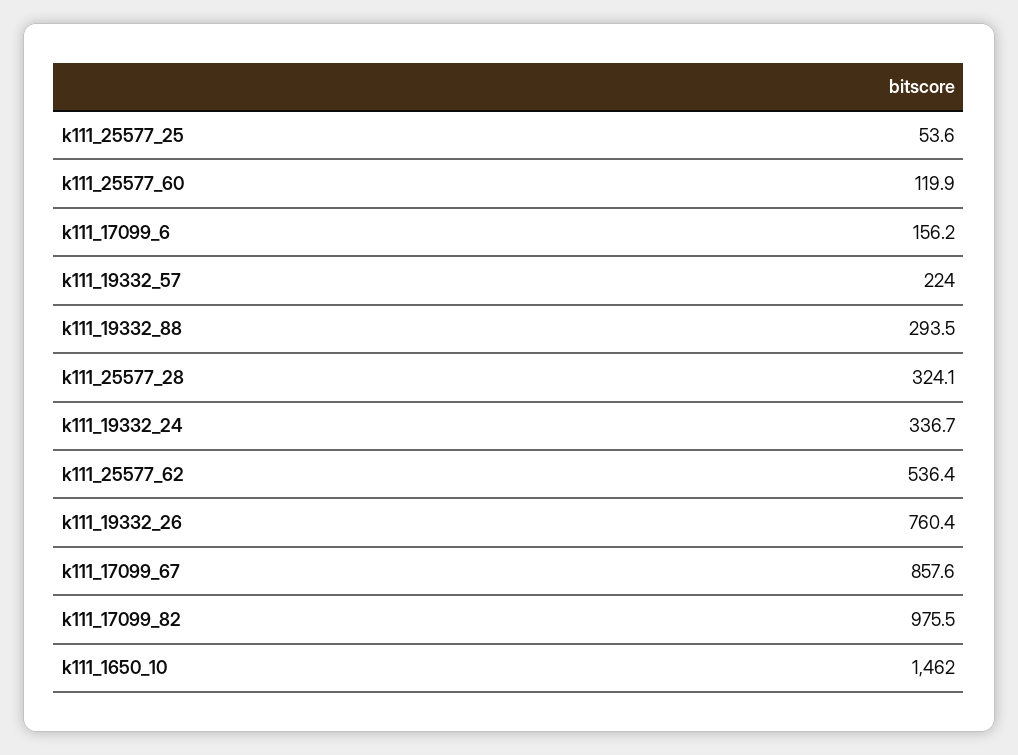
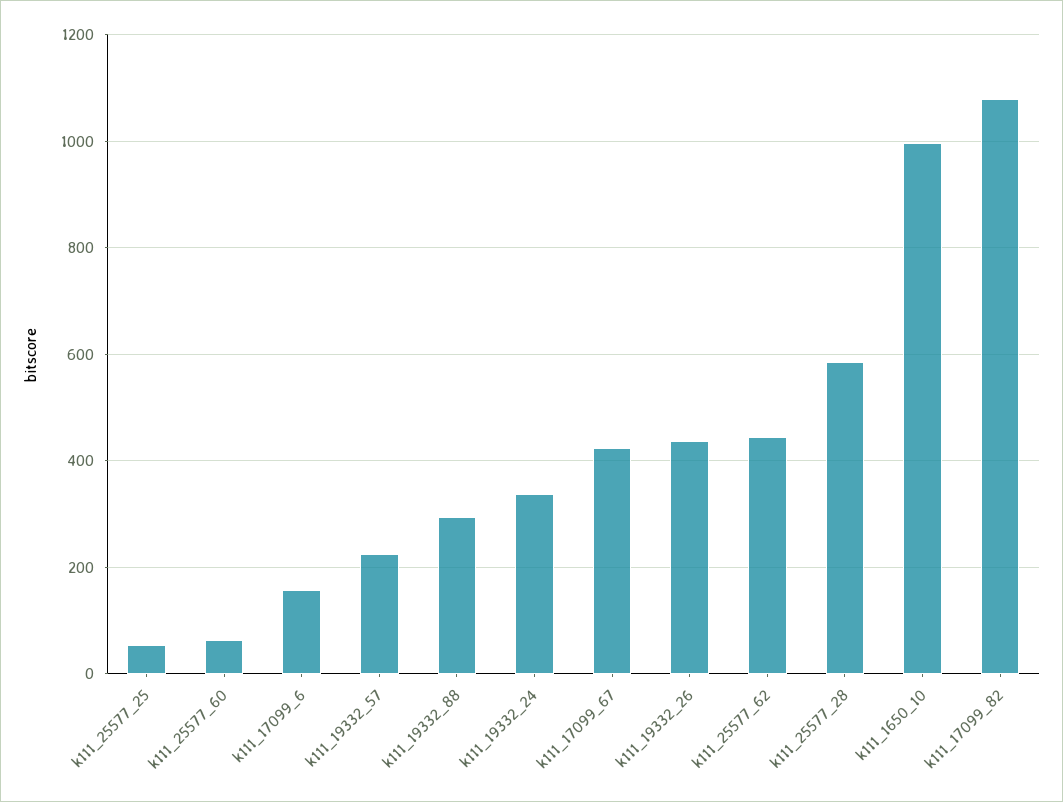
  {
    "k111_25577_25": 53.6,
-   "k111_25577_60": 119.9,
+   "k111_25577_60": 60,
    "k111_17099_6": 156.2,
    "k111_19332_57": 224,
    "k111_19332_88": 293.5,
-   "k111_25577_28": 324.1,
+   "k111_25577_28": 580,
    "k111_19332_24": 336.7,
-   "k111_25577_62": 536.4,
+   "k111_25577_62": 440,
-   "k111_19332_26": 760.4,
+   "k111_19332_26": 440,
-   "k111_17099_67": 857.6,
+   "k111_17099_67": 420,
-   "k111_17099_82": 975.5,
+   "k111_17099_82": 1080,
-   "k111_1650_10": 1462
+   "k111_1650_10": 1000
  }

